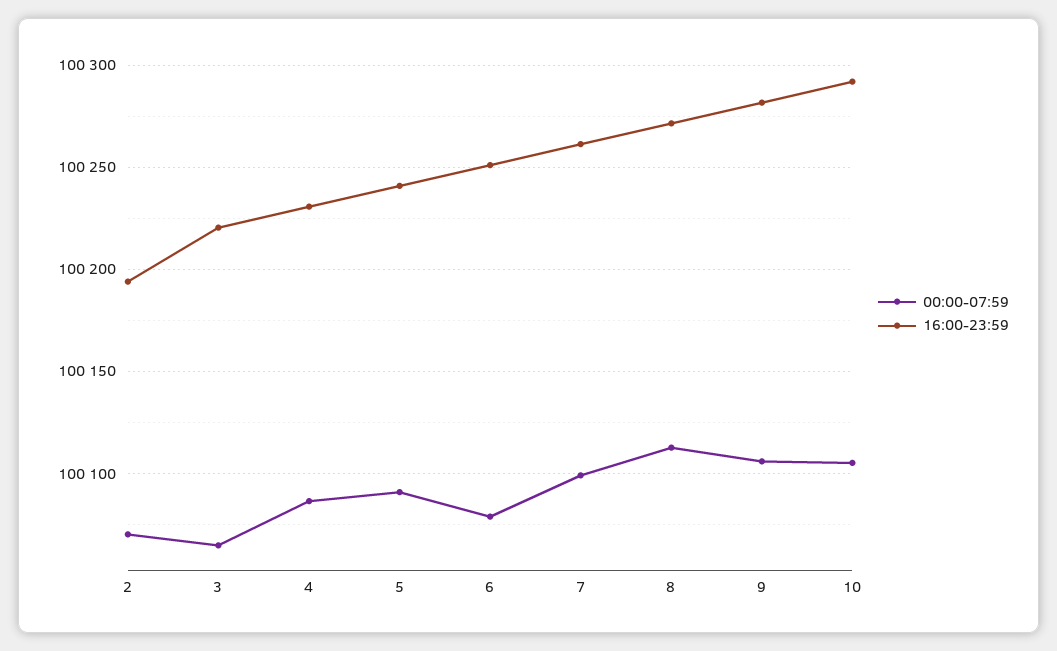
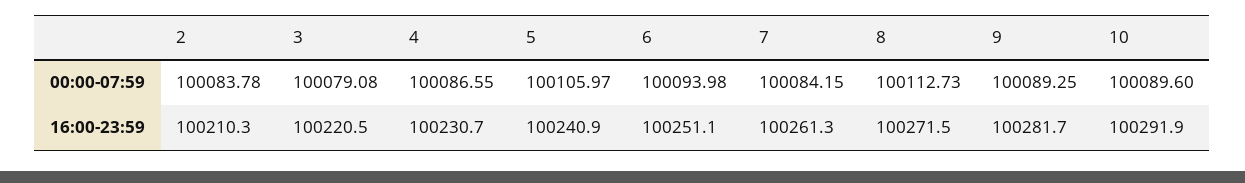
  {
    "00:00-07:59": {
-     "2": 100070,
+     "2": 100083.78,
-     "3": 100065,
+     "3": 100079.08,
      "4": 100086.55,
-     "5": 100090,
+     "5": 100105.97,
-     "6": 100080,
+     "6": 100093.98,
-     "7": 100100,
+     "7": 100084.15,
      "8": 100112.73,
-     "9": 100105,
+     "9": 100089.25,
-     "10": 100105
+     "10": 100089.6
    },
    "16:00-23:59": {
-     "2": 100195,
+     "2": 100210.3,
      "3": 100220.5,
      "4": 100230.7,
      "5": 100240.9,
      "6": 100251.1,
      "7": 100261.3,
      "8": 100271.5,
      "9": 100281.7,
      "10": 100291.9
    }
  }

